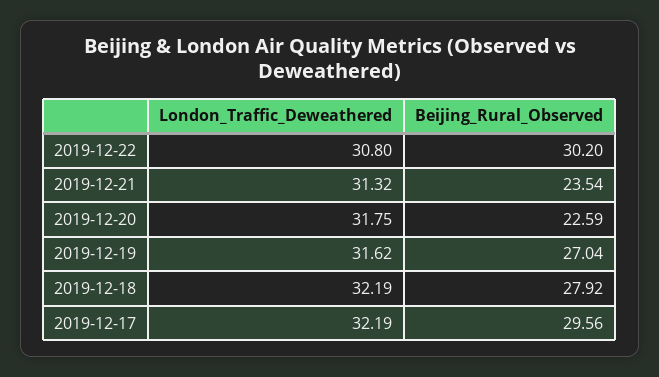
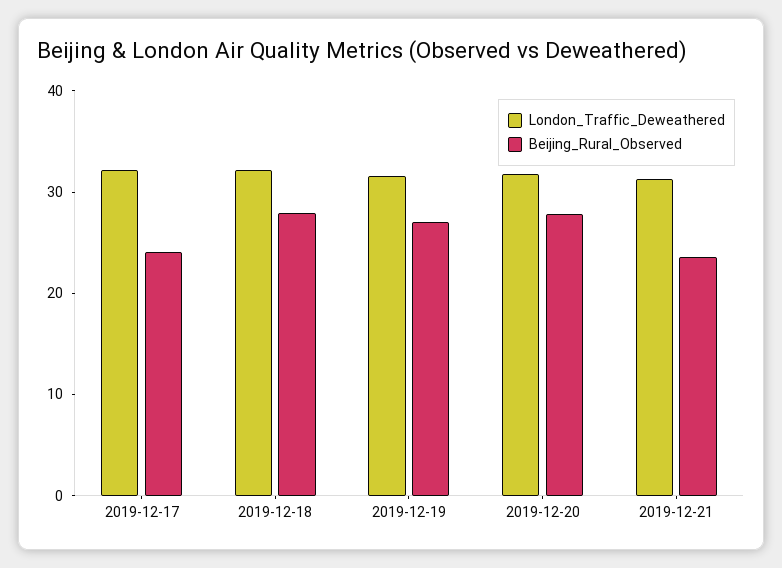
  {
    "London_Traffic_Deweathered": {
-     "2019-12-22": 30.8,
      "2019-12-21": 31.32,
      "2019-12-20": 31.75,
      "2019-12-19": 31.62,
      "2019-12-18": 32.19,
      "2019-12-17": 32.19
    },
    "Beijing_Rural_Observed": {
-     "2019-12-22": 30.2,
      "2019-12-21": 23.54,
-     "2019-12-20": 22.59,
+     "2019-12-20": 28,
      "2019-12-19": 27.04,
      "2019-12-18": 27.92,
-     "2019-12-17": 29.56
+     "2019-12-17": 24
    }
  }

